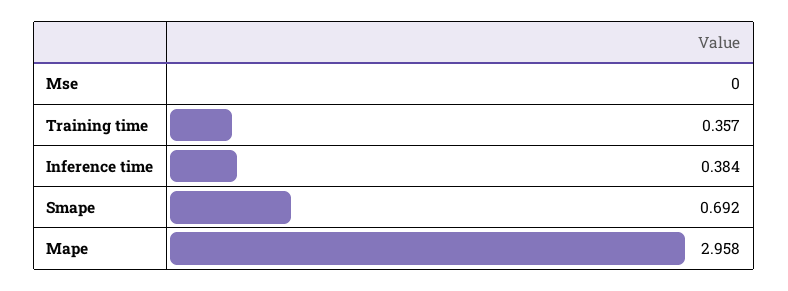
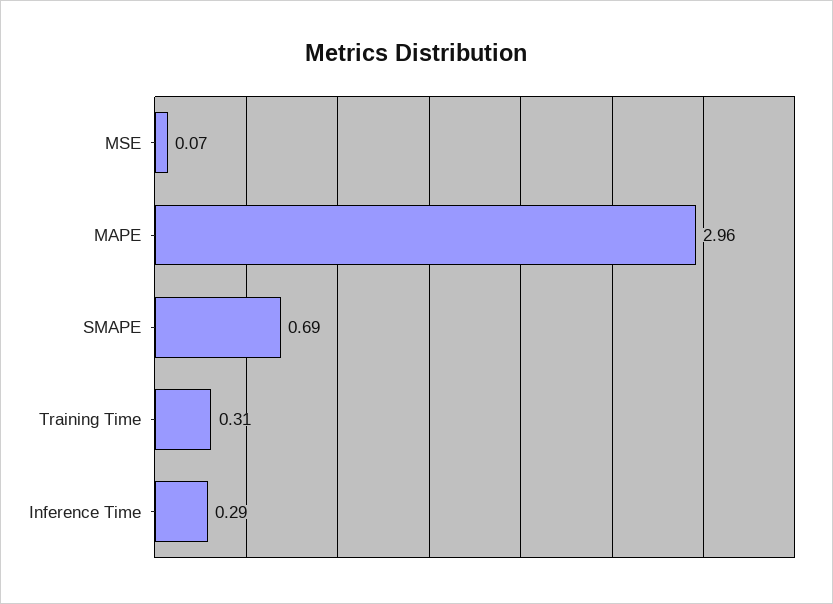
  {
-   "Mse": 0,
+   "Mse": 0.07,
-   "Training time": 0.357,
+   "Training time": 0.31,
-   "Inference time": 0.384,
+   "Inference time": 0.29,
    "Smape": 0.692,
    "Mape": 2.958
  }

